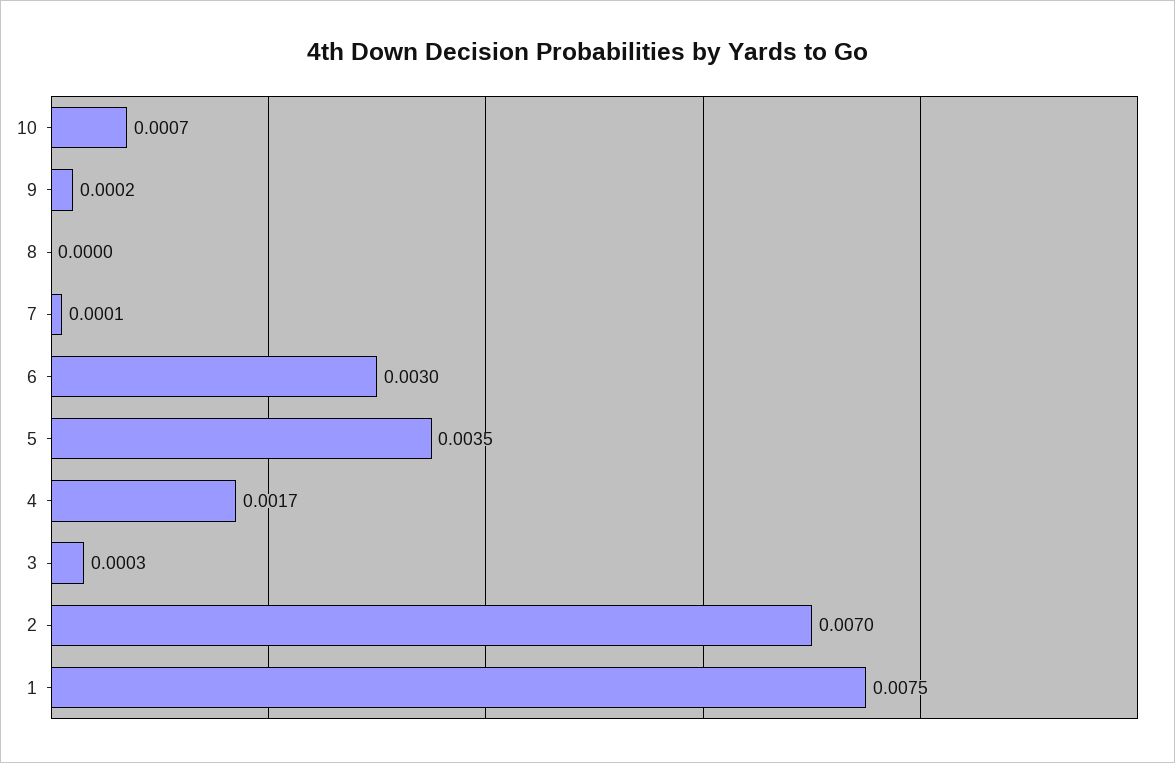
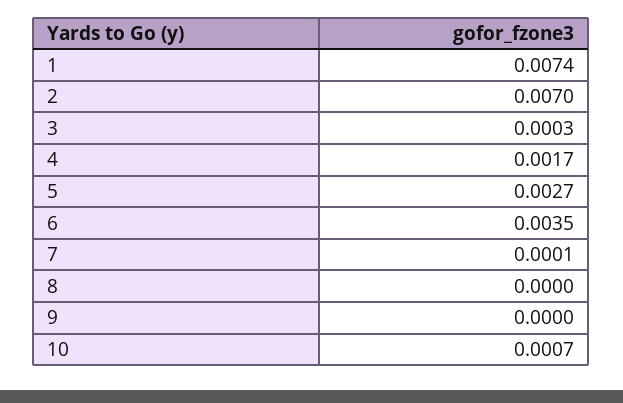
  {
    "10": 0.0007,
-   "9": 0.0002,
+   "9": 0,
    "8": 0,
    "7": 0.0001,
-   "6": 0.003,
+   "6": 0.0035,
-   "5": 0.0035,
+   "5": 0.0027,
    "4": 0.0017,
    "3": 0.0003,
    "2": 0.007,
-   "1": 0.0075
+   "1": 0.0074
  }

